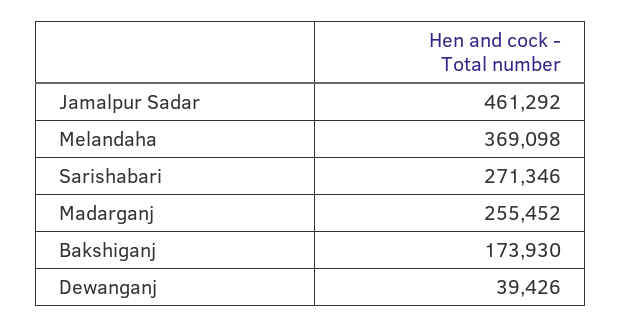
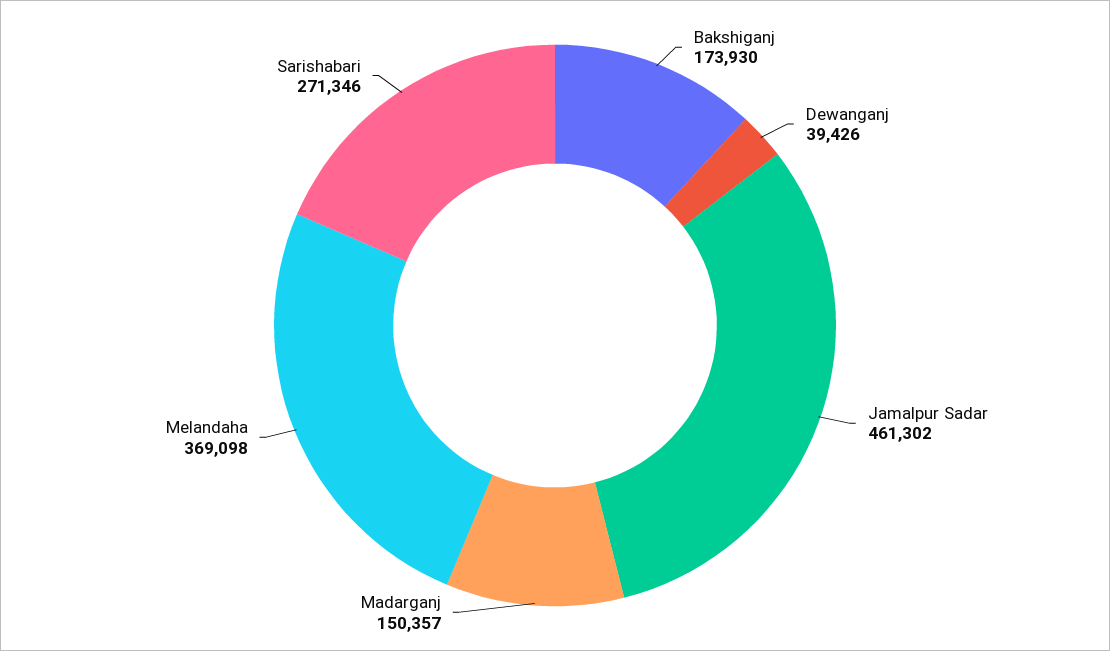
  {
-   "Jamalpur Sadar": 461292,
+   "Jamalpur Sadar": 461302,
    "Melandaha": 369098,
    "Sarishabari": 271346,
-   "Madarganj": 255452,
+   "Madarganj": 150357,
    "Bakshiganj": 173930,
    "Dewanganj": 39426
  }

